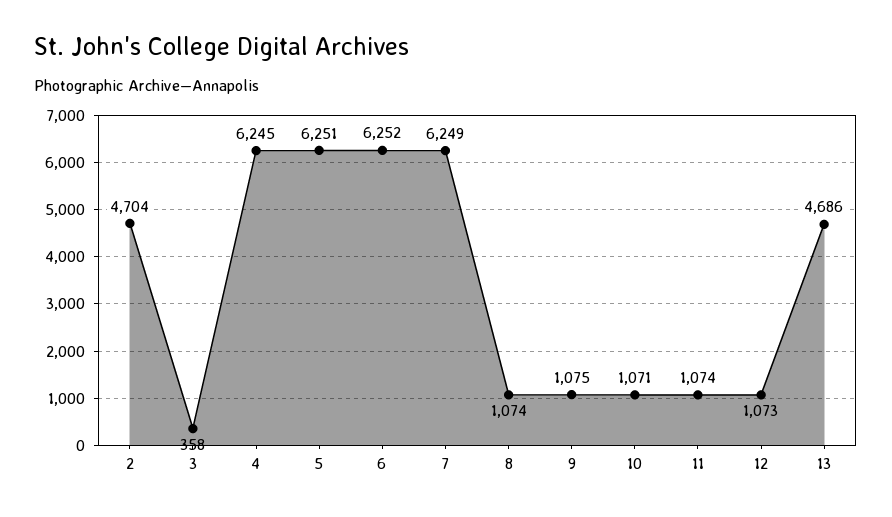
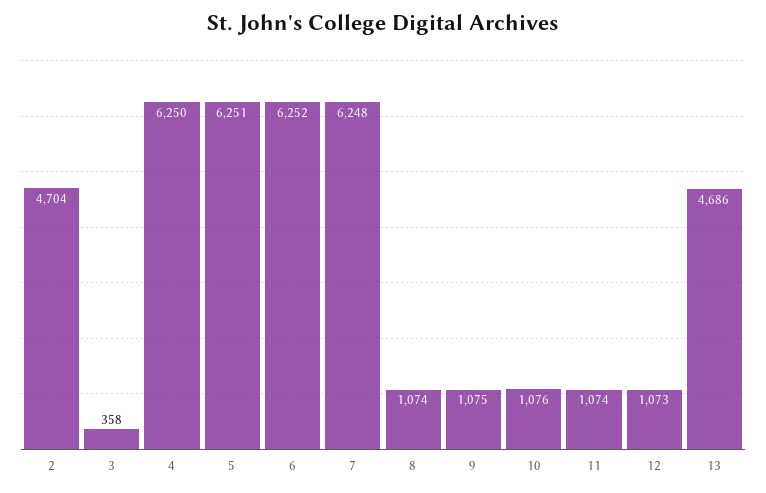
  {
    "2": 4704,
    "3": 358,
-   "4": 6245,
+   "4": 6250,
    "5": 6251,
    "6": 6252,
-   "7": 6249,
+   "7": 6248,
    "8": 1074,
    "9": 1075,
-   "10": 1071,
+   "10": 1076,
    "11": 1074,
    "12": 1073,
    "13": 4686
  }

